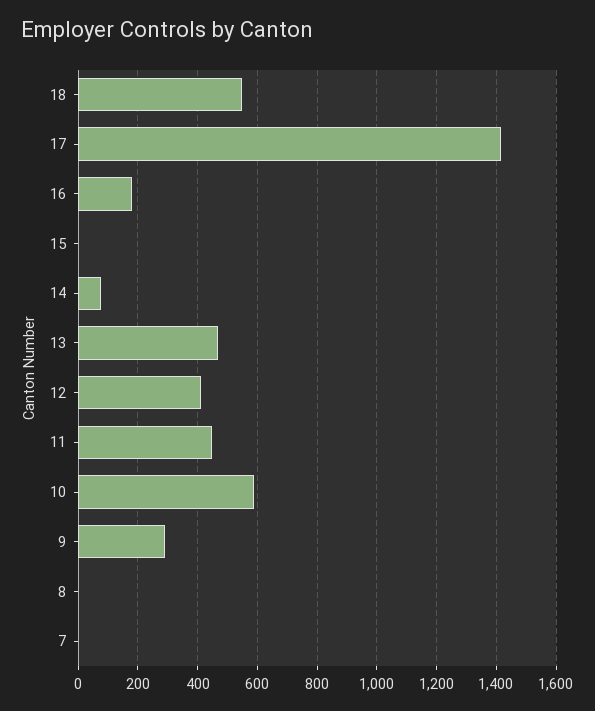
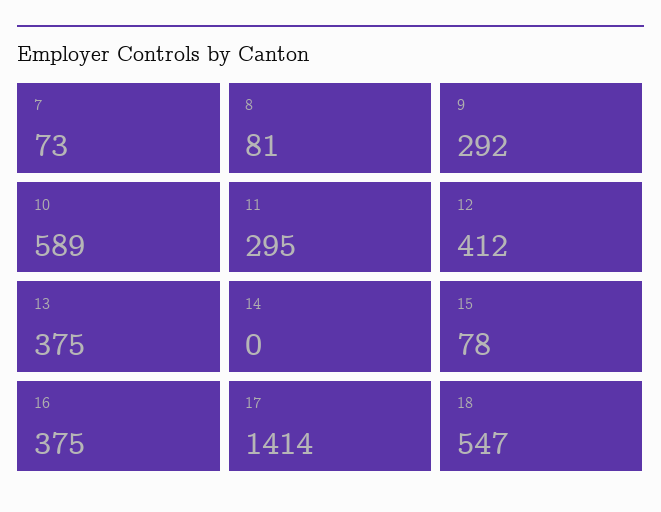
  {
    "18": 547,
    "17": 1414,
-   "16": 175,
+   "16": 375,
-   "15": 0,
+   "15": 78,
-   "14": 75,
+   "14": 0,
-   "13": 475,
+   "13": 375,
    "12": 412,
-   "11": 450,
+   "11": 295,
    "10": 589,
    "9": 292,
-   "8": 0,
+   "8": 81,
-   "7": 0
+   "7": 73
  }

